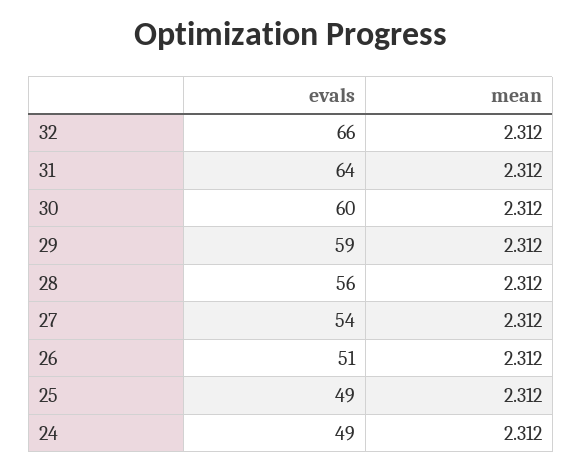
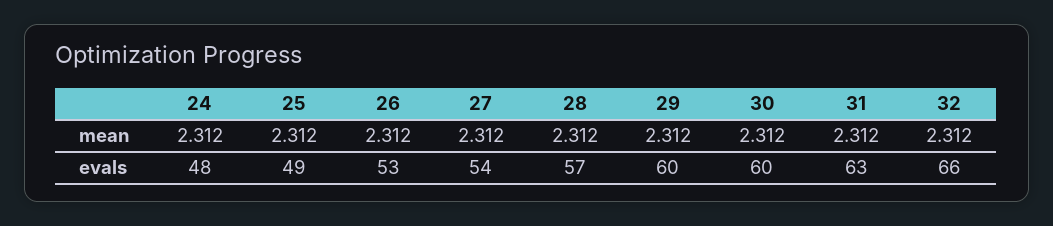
  {
    "evals": {
      "32": 66,
-     "31": 64,
+     "31": 63,
      "30": 60,
-     "29": 59,
+     "29": 60,
-     "28": 56,
+     "28": 57,
      "27": 54,
-     "26": 51,
+     "26": 53,
      "25": 49,
-     "24": 49
+     "24": 48
    },
    "mean": {
      "32": 2.312,
      "31": 2.312,
      "30": 2.312,
      "29": 2.312,
      "28": 2.312,
      "27": 2.312,
      "26": 2.312,
      "25": 2.312,
      "24": 2.312
    }
  }

